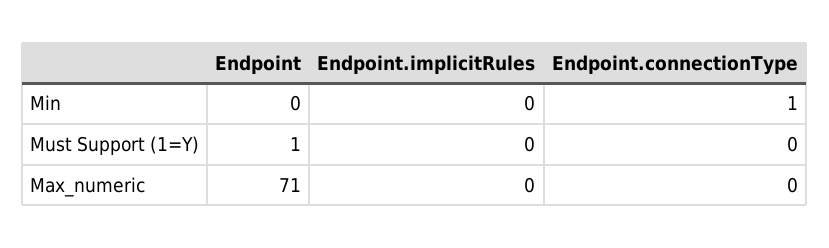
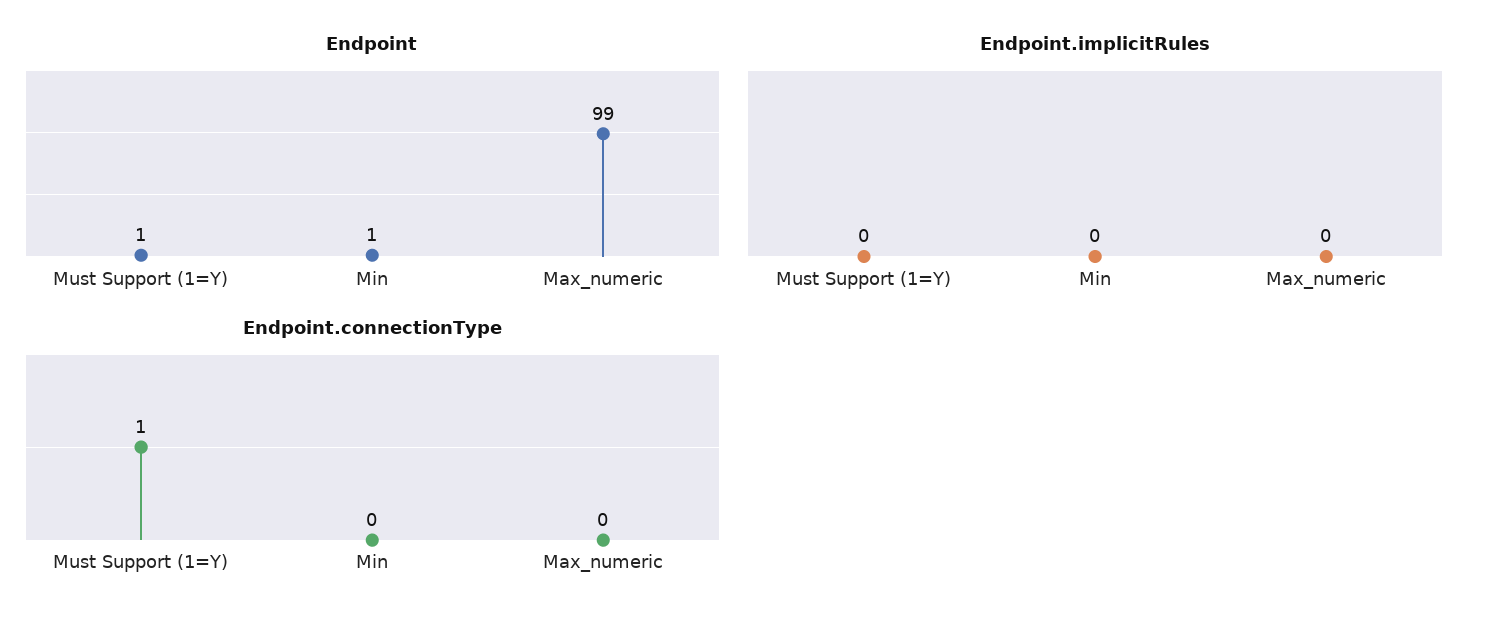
  {
    "Endpoint": {
-     "Min": 0,
+     "Min": 1,
      "Must Support (1=Y)": 1,
-     "Max_numeric": 71
+     "Max_numeric": 99
    },
    "Endpoint.implicitRules": {
      "Min": 0,
      "Must Support (1=Y)": 0,
      "Max_numeric": 0
    },
    "Endpoint.connectionType": {
-     "Min": 1,
+     "Min": 0,
-     "Must Support (1=Y)": 0,
+     "Must Support (1=Y)": 1,
      "Max_numeric": 0
    }
  }

